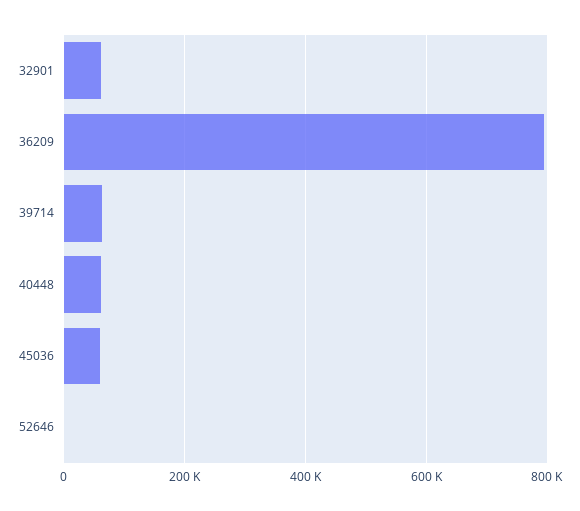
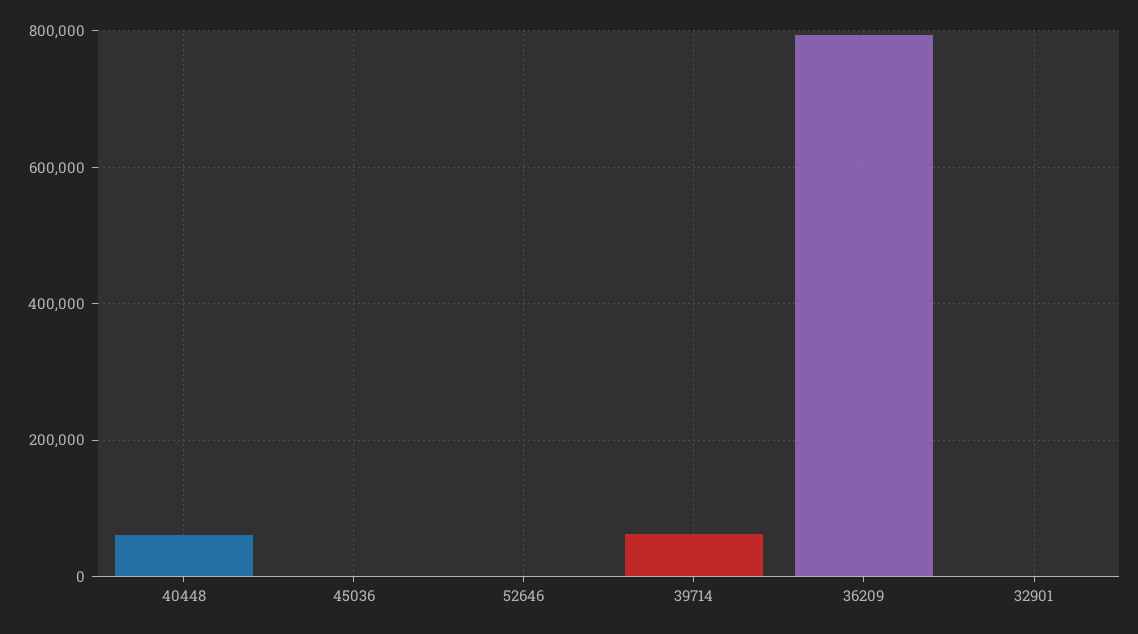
  {
-   "32901": 60000,
+   "32901": 0,
    "36209": 800000,
    "39714": 60000,
    "40448": 60000,
-   "45036": 60000,
+   "45036": 0,
    "52646": 0
  }

